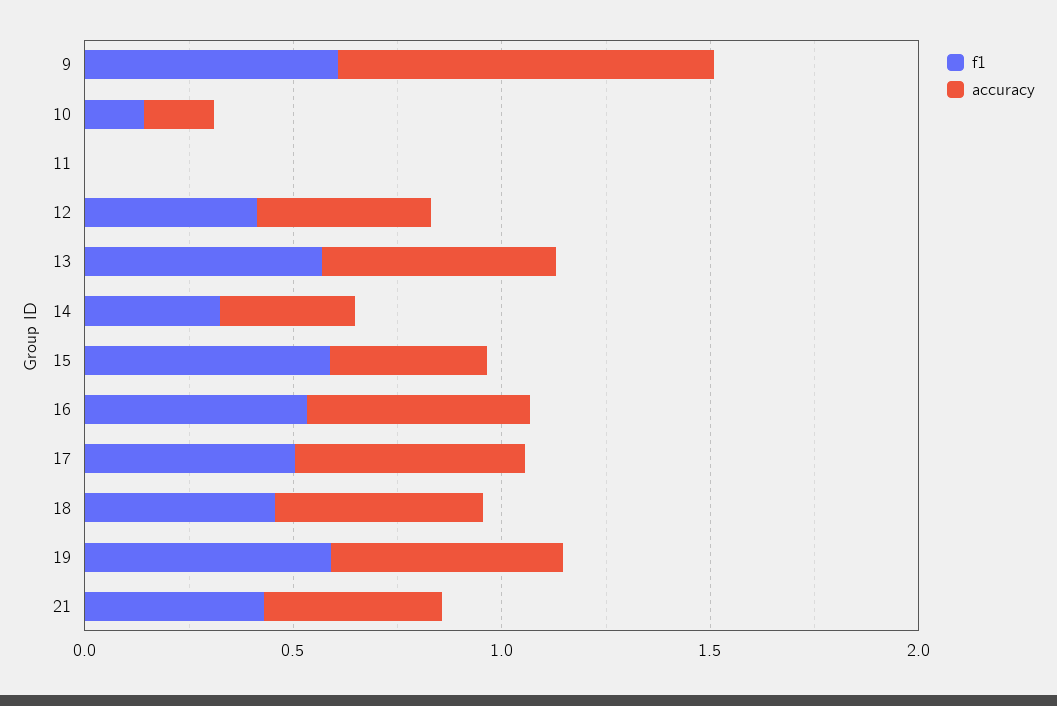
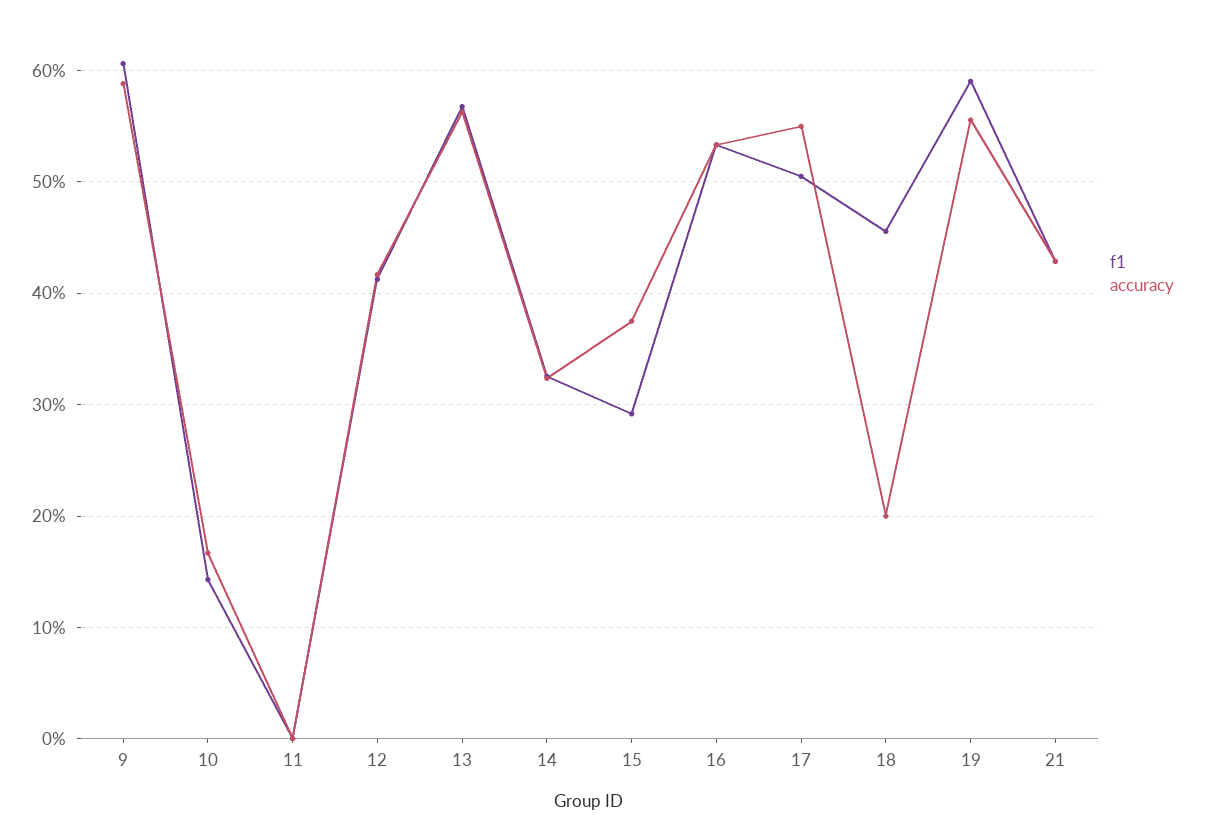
  {
    "f1": {
      "9": 0.61,
      "10": 0.14,
      "11": 0,
      "12": 0.41,
      "13": 0.57,
      "14": 0.33,
-     "15": 0.6,
+     "15": 0.29,
      "16": 0.53,
      "17": 0.51,
      "18": 0.46,
      "19": 0.59,
      "21": 0.43
    },
    "accuracy": {
-     "9": 0.9,
+     "9": 0.59,
      "10": 0.17,
      "11": 0,
      "12": 0.42,
      "13": 0.56,
      "14": 0.32,
      "15": 0.38,
      "16": 0.53,
      "17": 0.55,
-     "18": 0.5,
+     "18": 0.2,
      "19": 0.56,
      "21": 0.43
    }
  }

